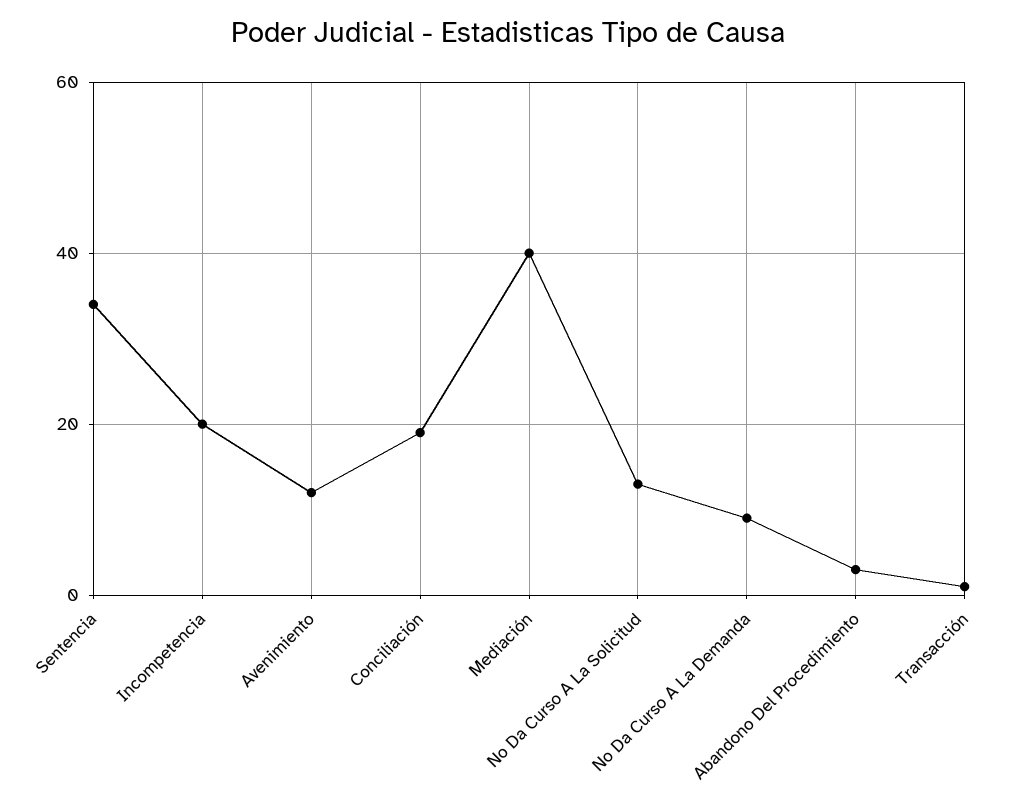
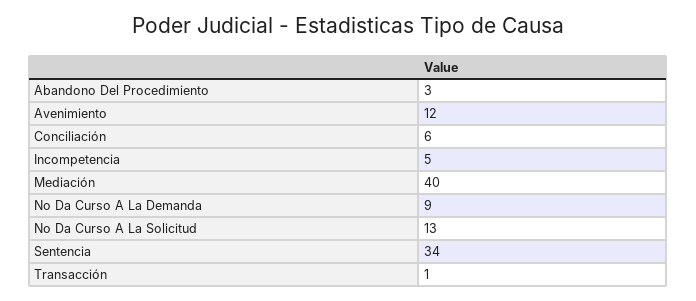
  {
    "Sentencia": 34,
-   "Incompetencia": 20,
+   "Incompetencia": 5,
    "Avenimiento": 12,
-   "Conciliación": 20,
+   "Conciliación": 6,
    "Mediación": 40,
    "No Da Curso A La Solicitud": 13,
    "No Da Curso A La Demanda": 9,
    "Abandono Del Procedimiento": 3,
    "Transacción": 1
  }

